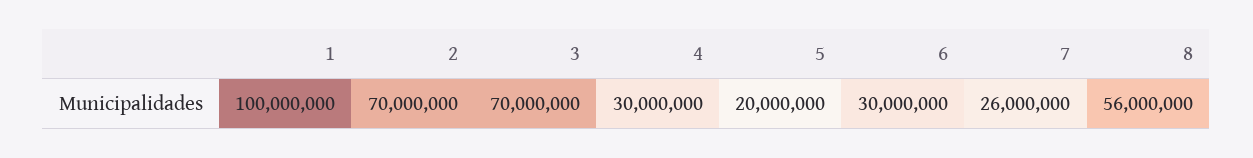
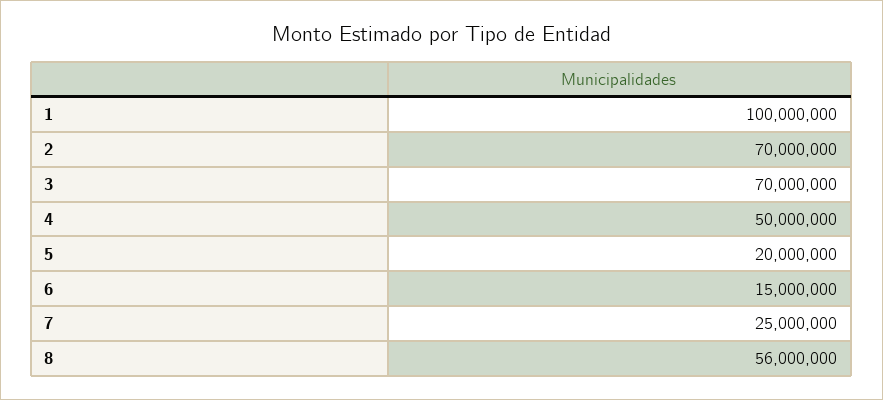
  {
    "1": 100000000,
    "2": 70000000,
    "3": 70000000,
-   "4": 30000000,
+   "4": 50000000,
    "5": 20000000,
-   "6": 30000000,
+   "6": 15000000,
-   "7": 26000000,
+   "7": 25000000,
    "8": 56000000
  }

